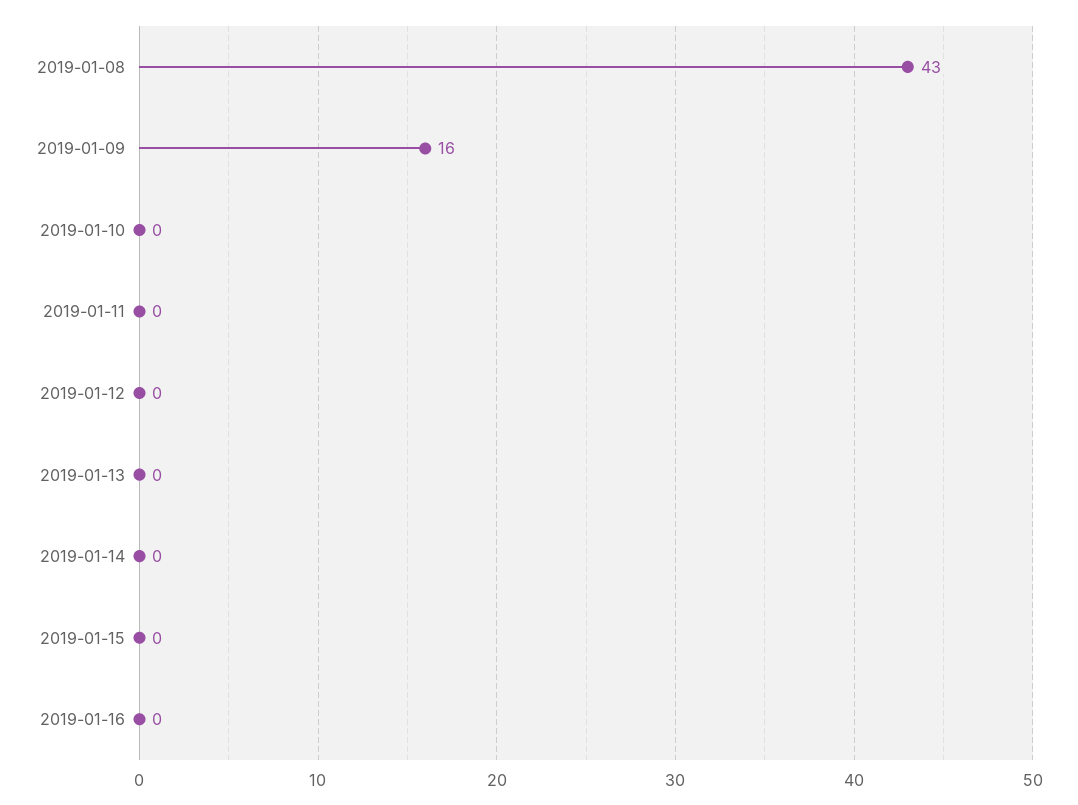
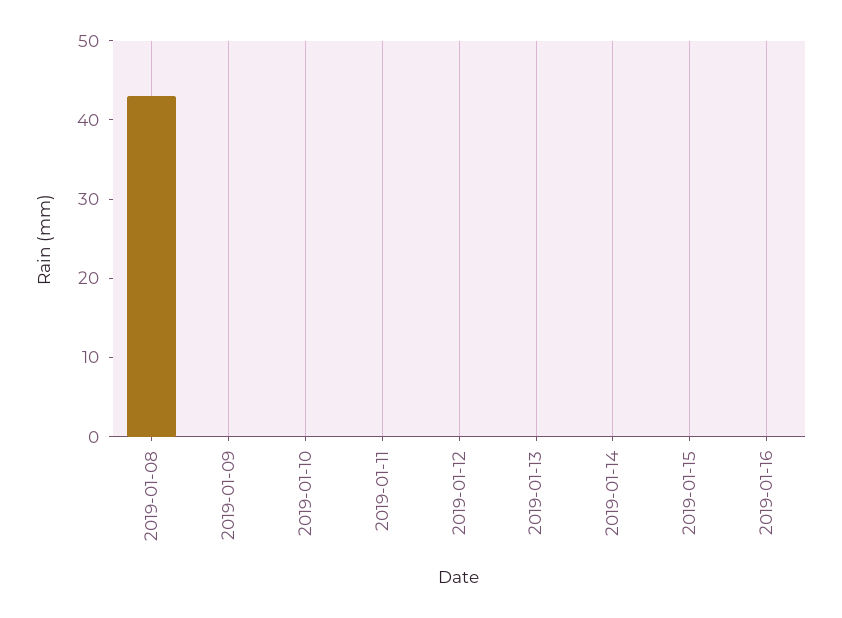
  {
    "2019-01-08": 43,
-   "2019-01-09": 16,
+   "2019-01-09": 0,
    "2019-01-10": 0,
    "2019-01-11": 0,
    "2019-01-12": 0,
    "2019-01-13": 0,
    "2019-01-14": 0,
    "2019-01-15": 0,
    "2019-01-16": 0
  }

